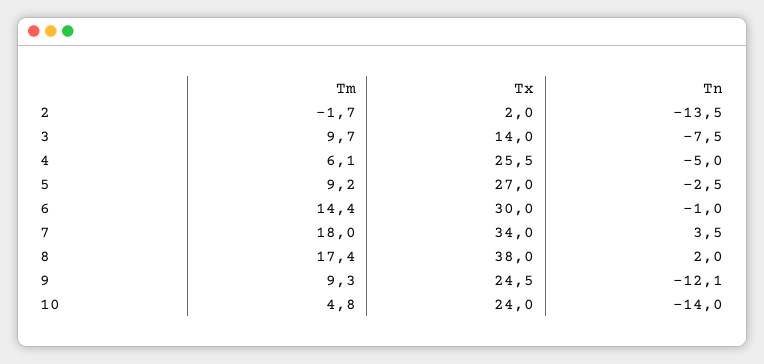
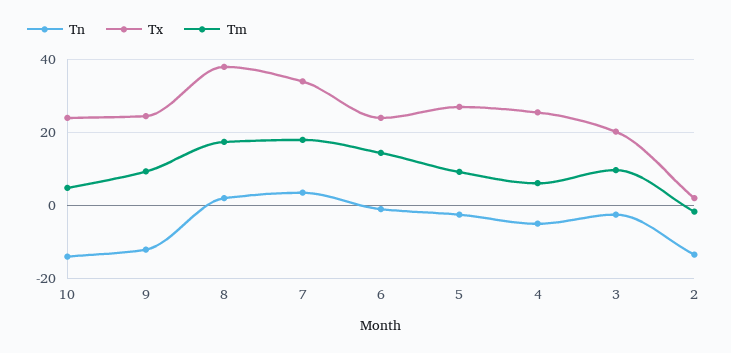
  {
    "Tm": {
      "2": -1.7,
      "3": 9.7,
      "4": 6.1,
      "5": 9.2,
      "6": 14.4,
      "7": 18,
      "8": 17.4,
      "9": 9.3,
      "10": 4.8
    },
    "Tx": {
      "2": 2,
-     "3": 14,
+     "3": 20,
      "4": 25.5,
      "5": 27,
-     "6": 30,
+     "6": 24,
      "7": 34,
      "8": 38,
      "9": 24.5,
      "10": 24
    },
    "Tn": {
      "2": -13.5,
-     "3": -7.5,
+     "3": -2,
      "4": -5,
      "5": -2.5,
      "6": -1,
      "7": 3.5,
      "8": 2,
      "9": -12.1,
      "10": -14
    }
  }

